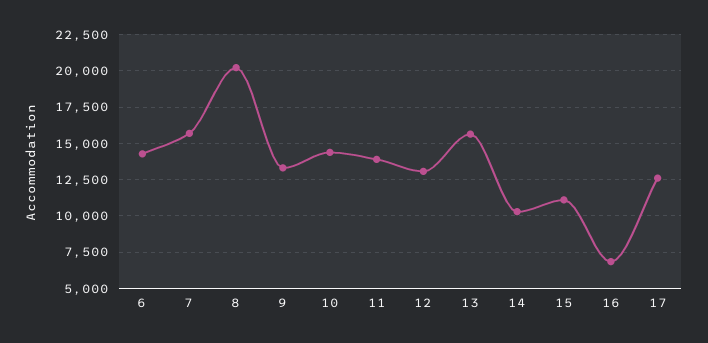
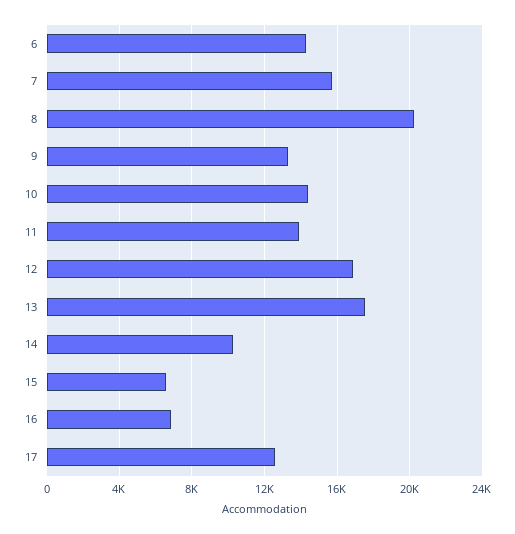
  {
    "6": 14500,
    "7": 15500,
    "8": 20000,
    "9": 13500,
    "10": 14500,
    "11": 14000,
-   "12": 13000,
+   "12": 17000,
-   "13": 15500,
+   "13": 17500,
    "14": 10500,
-   "15": 11000,
+   "15": 6500,
    "16": 7000,
    "17": 12500
  }

